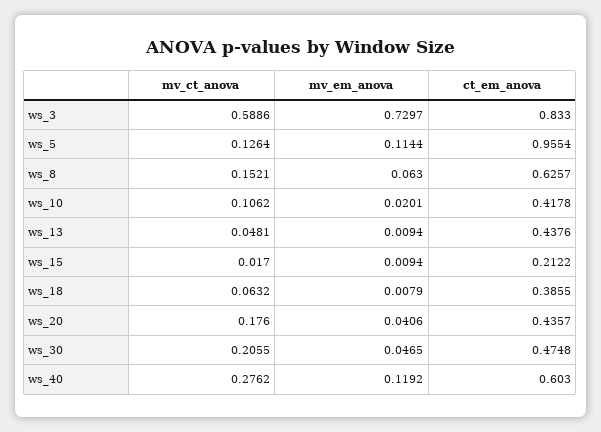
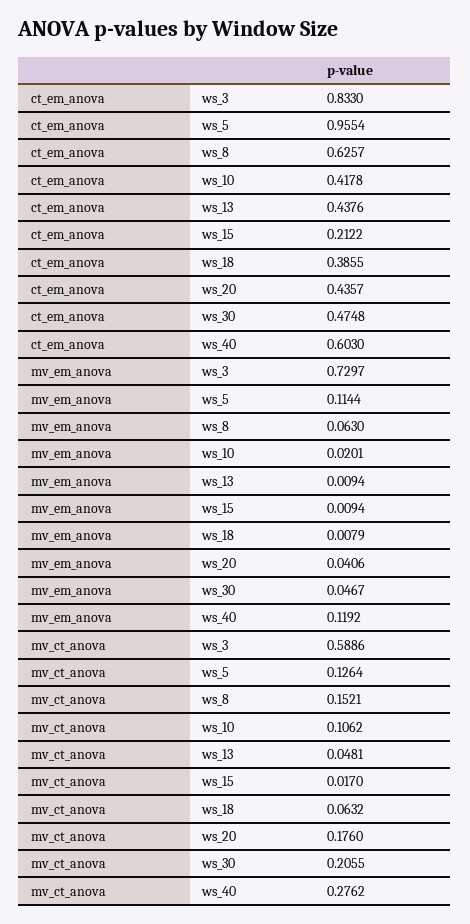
  {
    "mv_ct_anova": {
      "ws_3": 0.5886,
      "ws_5": 0.1264,
      "ws_8": 0.1521,
      "ws_10": 0.1062,
      "ws_13": 0.0481,
      "ws_15": 0.017,
      "ws_18": 0.0632,
      "ws_20": 0.176,
      "ws_30": 0.2055,
      "ws_40": 0.2762
    },
    "mv_em_anova": {
      "ws_3": 0.7297,
      "ws_5": 0.1144,
      "ws_8": 0.063,
      "ws_10": 0.0201,
      "ws_13": 0.0094,
      "ws_15": 0.0094,
      "ws_18": 0.0079,
      "ws_20": 0.0406,
-     "ws_30": 0.0465,
+     "ws_30": 0.0467,
      "ws_40": 0.1192
    },
    "ct_em_anova": {
      "ws_3": 0.833,
      "ws_5": 0.9554,
      "ws_8": 0.6257,
      "ws_10": 0.4178,
      "ws_13": 0.4376,
      "ws_15": 0.2122,
      "ws_18": 0.3855,
      "ws_20": 0.4357,
      "ws_30": 0.4748,
      "ws_40": 0.603
    }
  }

